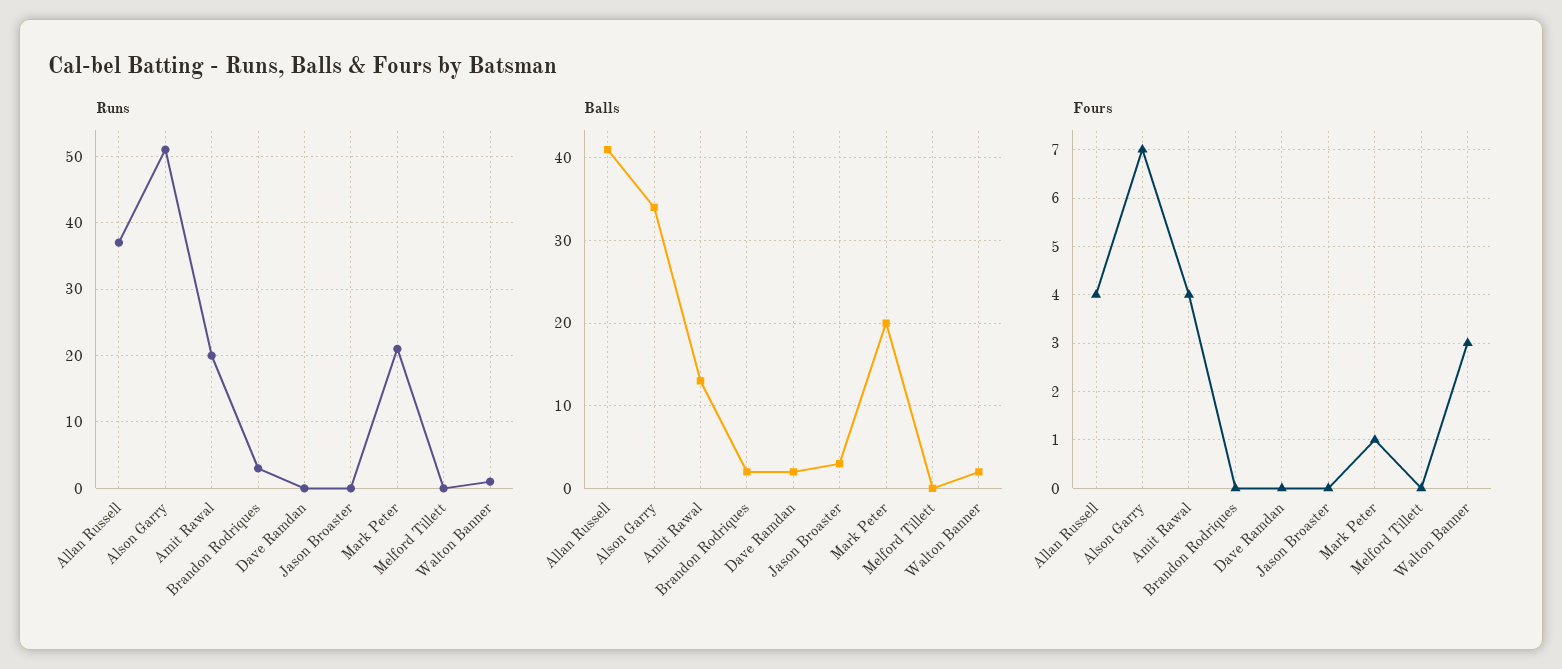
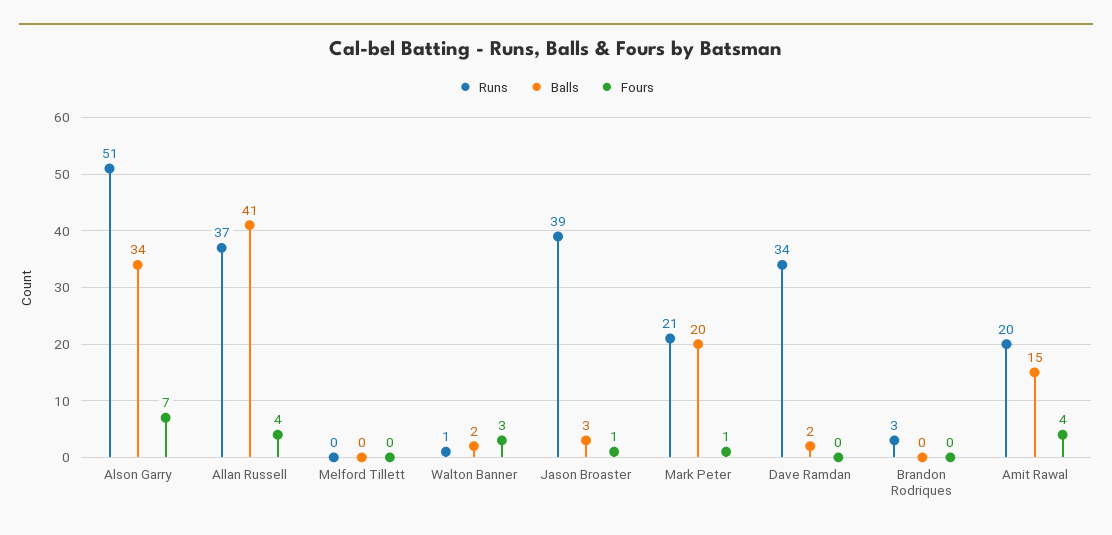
  {
    "Runs": {
      "Allan Russell": 37,
      "Alson Garry": 51,
      "Amit Rawal": 20,
      "Brandon Rodriques": 3,
-     "Dave Ramdan": 0,
+     "Dave Ramdan": 34,
-     "Jason Broaster": 0,
+     "Jason Broaster": 39,
      "Mark Peter": 21,
      "Melford Tillett": 0,
      "Walton Banner": 1
    },
    "Balls": {
      "Allan Russell": 41,
      "Alson Garry": 34,
-     "Amit Rawal": 13,
+     "Amit Rawal": 15,
-     "Brandon Rodriques": 2,
+     "Brandon Rodriques": 0,
      "Dave Ramdan": 2,
      "Jason Broaster": 3,
      "Mark Peter": 20,
      "Melford Tillett": 0,
      "Walton Banner": 2
    },
    "Fours": {
      "Allan Russell": 4,
      "Alson Garry": 7,
      "Amit Rawal": 4,
      "Brandon Rodriques": 0,
      "Dave Ramdan": 0,
-     "Jason Broaster": 0,
+     "Jason Broaster": 1,
      "Mark Peter": 1,
      "Melford Tillett": 0,
      "Walton Banner": 3
    }
  }

